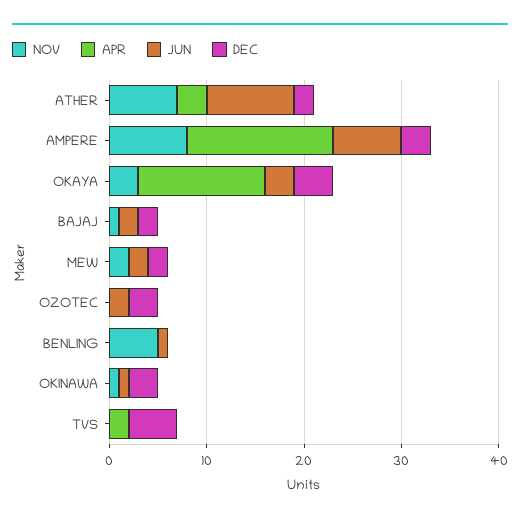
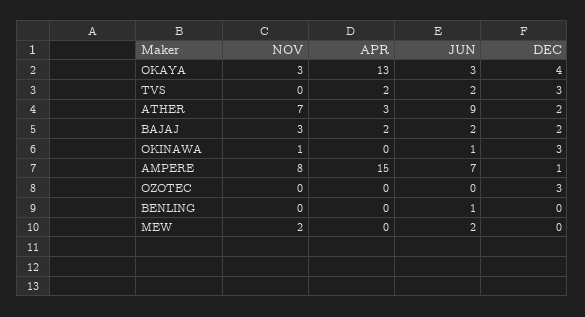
  {
    "NOV": {
      "ATHER": 7,
      "AMPERE": 8,
      "OKAYA": 3,
-     "BAJAJ": 1,
+     "BAJAJ": 3,
      "MEW": 2,
      "OZOTEC": 0,
-     "BENLING": 5,
+     "BENLING": 0,
      "OKINAWA": 1,
      "TVS": 0
    },
    "APR": {
      "ATHER": 3,
      "AMPERE": 15,
      "OKAYA": 13,
-     "BAJAJ": 0,
+     "BAJAJ": 2,
      "MEW": 0,
      "OZOTEC": 0,
      "BENLING": 0,
      "OKINAWA": 0,
      "TVS": 2
    },
    "JUN": {
      "ATHER": 9,
      "AMPERE": 7,
      "OKAYA": 3,
      "BAJAJ": 2,
      "MEW": 2,
-     "OZOTEC": 2,
+     "OZOTEC": 0,
      "BENLING": 1,
      "OKINAWA": 1,
-     "TVS": 0
+     "TVS": 2
    },
    "DEC": {
      "ATHER": 2,
-     "AMPERE": 3,
+     "AMPERE": 1,
      "OKAYA": 4,
      "BAJAJ": 2,
-     "MEW": 2,
+     "MEW": 0,
      "OZOTEC": 3,
      "BENLING": 0,
      "OKINAWA": 3,
-     "TVS": 5
+     "TVS": 3
    }
  }

